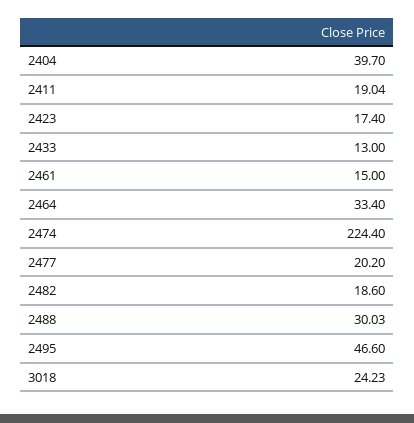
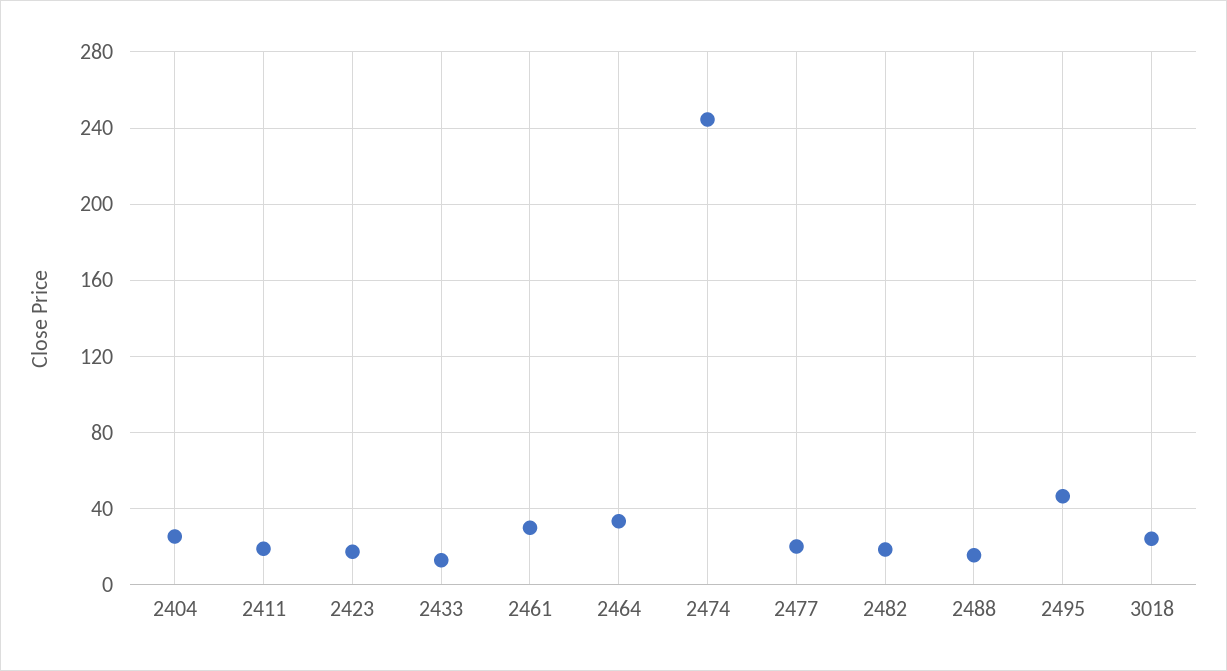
  {
-   "2404": 39.7,
+   "2404": 25,
    "2411": 19.04,
    "2423": 17.4,
    "2433": 13,
-   "2461": 15,
+   "2461": 30,
    "2464": 33.4,
-   "2474": 224.4,
+   "2474": 245,
    "2477": 20.2,
    "2482": 18.6,
-   "2488": 30.03,
+   "2488": 15,
    "2495": 46.6,
    "3018": 24.23
  }

